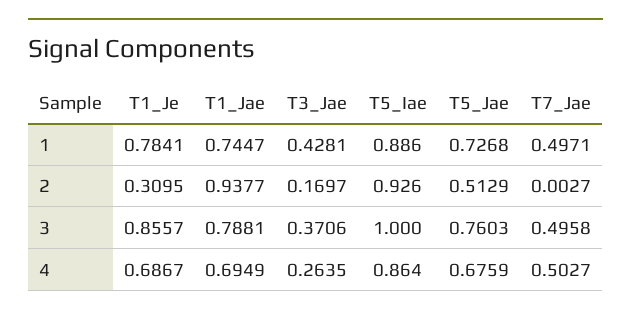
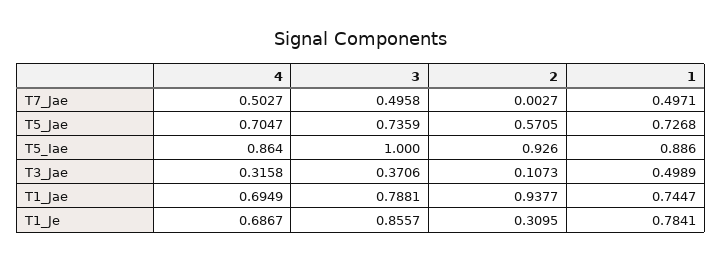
  {
    "T1_Je": {
      "1": 0.7841,
      "2": 0.3095,
      "3": 0.8557,
      "4": 0.6867
    },
    "T1_Jae": {
      "1": 0.7447,
      "2": 0.9377,
      "3": 0.7881,
      "4": 0.6949
    },
    "T3_Jae": {
-     "1": 0.4281,
+     "1": 0.4989,
-     "2": 0.1697,
+     "2": 0.1073,
      "3": 0.3706,
-     "4": 0.2635
+     "4": 0.3158
    },
    "T5_Iae": {
      "1": 0.886,
      "2": 0.926,
      "3": 1,
      "4": 0.864
    },
    "T5_Jae": {
      "1": 0.7268,
-     "2": 0.5129,
+     "2": 0.5705,
-     "3": 0.7603,
+     "3": 0.7359,
-     "4": 0.6759
+     "4": 0.7047
    },
    "T7_Jae": {
      "1": 0.4971,
      "2": 0.0027,
      "3": 0.4958,
      "4": 0.5027
    }
  }

